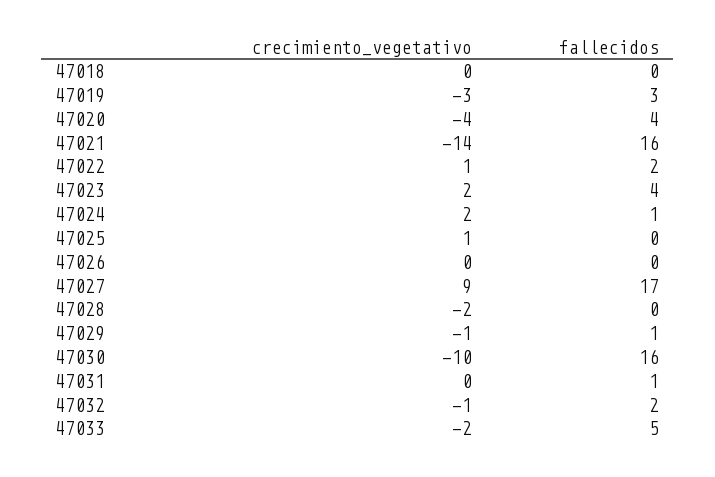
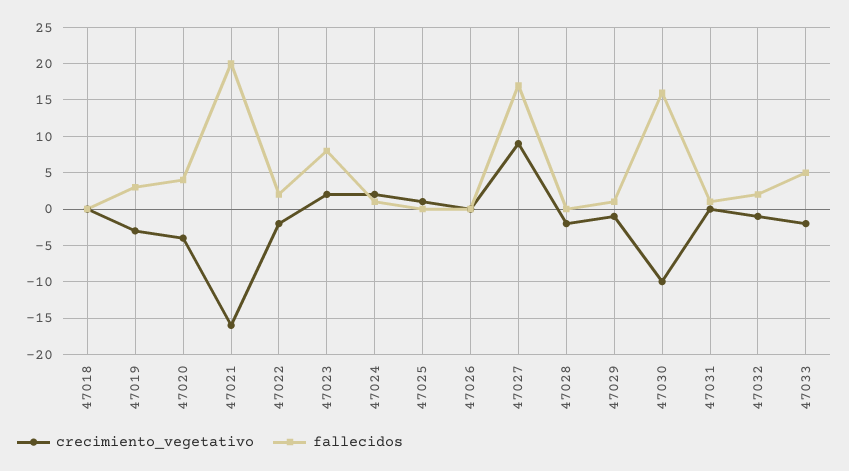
  {
    "crecimiento_vegetativo": {
      "47018": 0,
      "47019": -3,
      "47020": -4,
-     "47021": -14,
+     "47021": -16,
-     "47022": 1,
+     "47022": -2,
      "47023": 2,
      "47024": 2,
      "47025": 1,
      "47026": 0,
      "47027": 9,
      "47028": -2,
      "47029": -1,
      "47030": -10,
      "47031": 0,
      "47032": -1,
      "47033": -2
    },
    "fallecidos": {
      "47018": 0,
      "47019": 3,
      "47020": 4,
-     "47021": 16,
+     "47021": 20,
      "47022": 2,
-     "47023": 4,
+     "47023": 8,
      "47024": 1,
      "47025": 0,
      "47026": 0,
      "47027": 17,
      "47028": 0,
      "47029": 1,
      "47030": 16,
      "47031": 1,
      "47032": 2,
      "47033": 5
    }
  }

